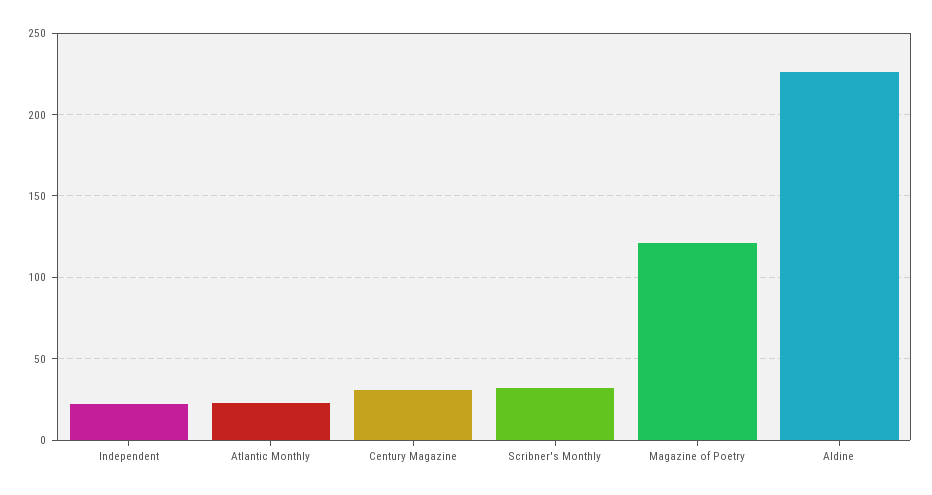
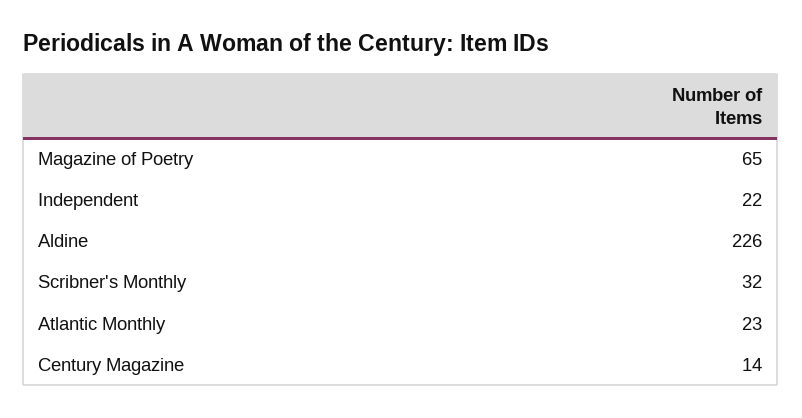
  {
    "Independent": 22,
    "Atlantic Monthly": 23,
-   "Century Magazine": 30,
+   "Century Magazine": 14,
    "Scribner's Monthly": 32,
-   "Magazine of Poetry": 120,
+   "Magazine of Poetry": 65,
    "Aldine": 226
  }

